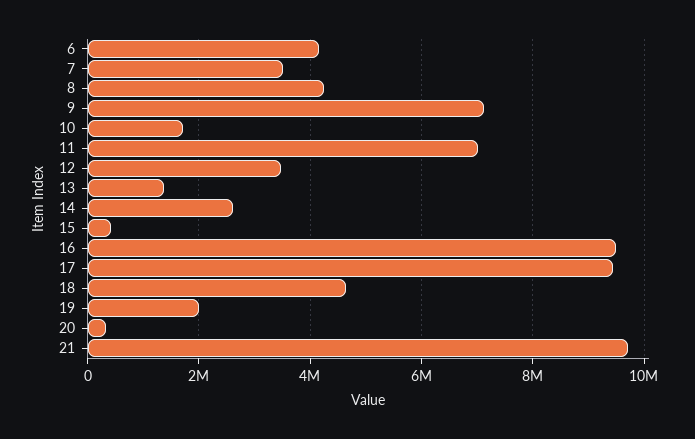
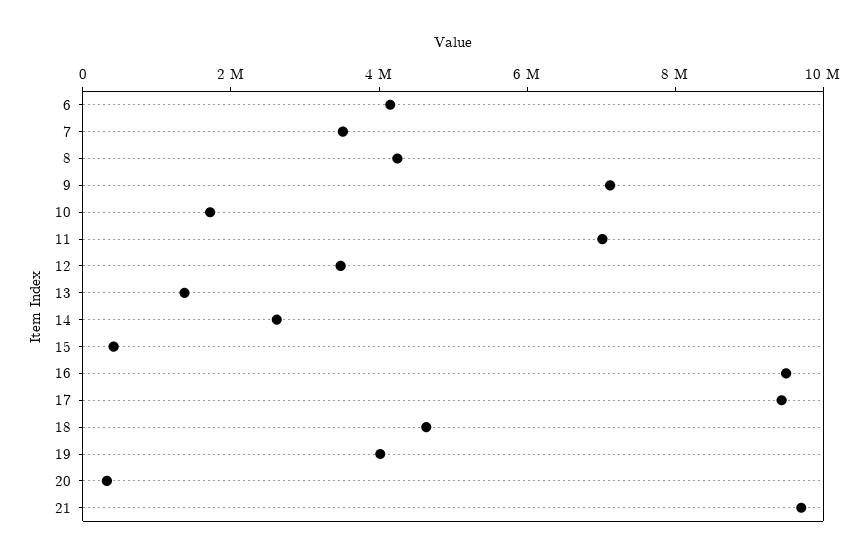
  {
    "6": 4200000,
    "7": 3600000,
    "8": 4200000,
    "9": 7200000,
    "10": 1800000,
    "11": 7000000,
    "12": 3400000,
    "13": 1400000,
    "14": 2600000,
    "15": 400000,
    "16": 9400000,
    "17": 9400000,
    "18": 4600000,
-   "19": 2000000,
+   "19": 4000000,
    "20": 400000,
    "21": 9800000
  }

